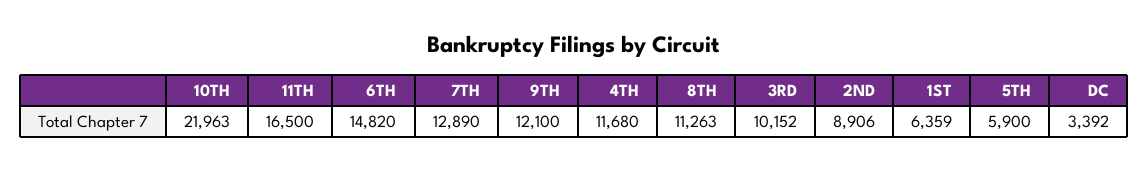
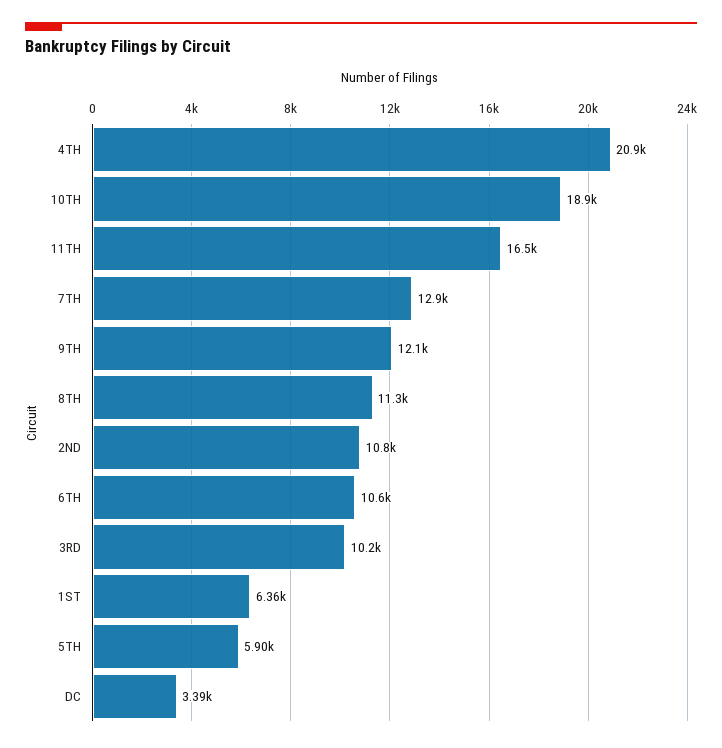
  {
-   "10TH": 21963,
+   "10TH": 18900,
    "11TH": 16500,
-   "6TH": 14820,
+   "6TH": 10600,
    "7TH": 12890,
    "9TH": 12100,
-   "4TH": 11680,
+   "4TH": 20900,
    "8TH": 11263,
    "3RD": 10152,
-   "2ND": 8906,
+   "2ND": 10800,
    "1ST": 6359,
    "5TH": 5900,
    "DC": 3392
  }

